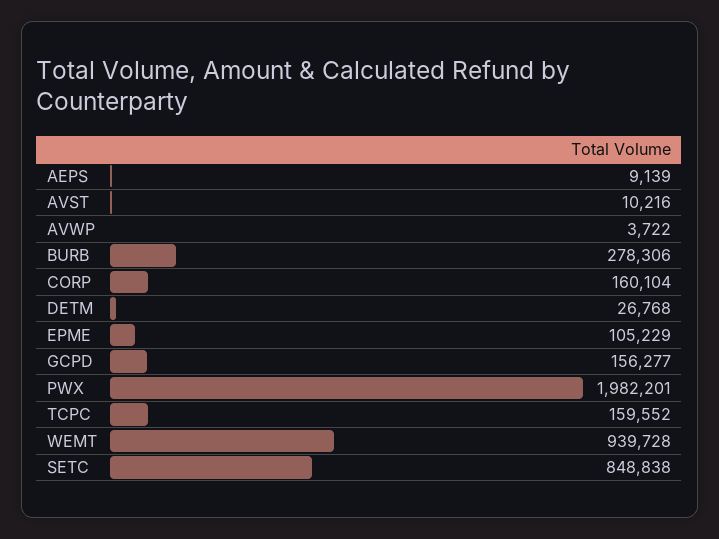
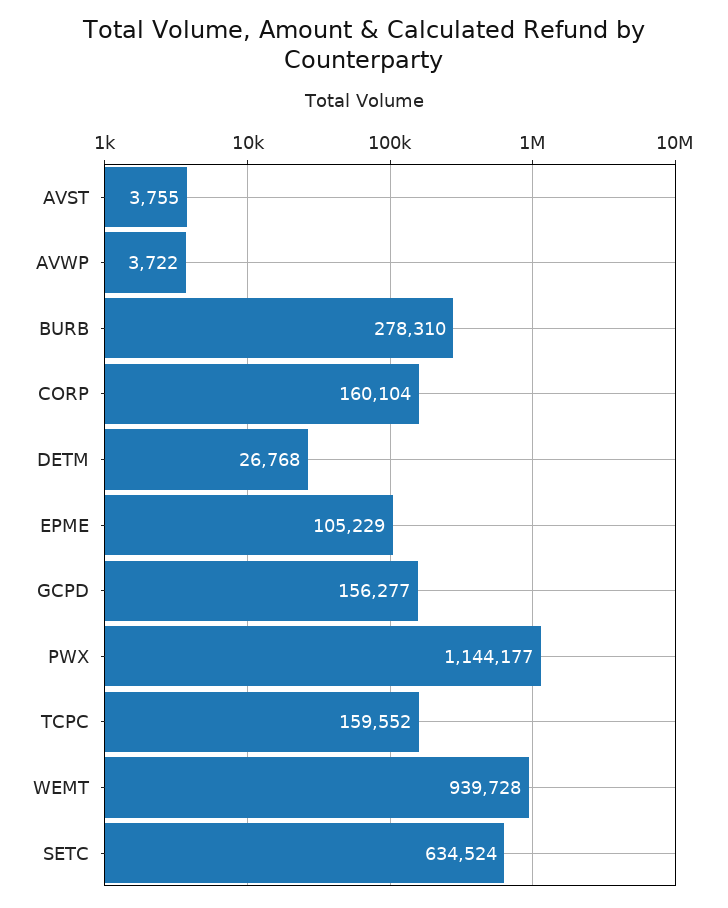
  {
-   "AEPS": 9139,
-   "AVST": 10216,
+   "AVST": 3755,
    "AVWP": 3722,
-   "BURB": 278306,
+   "BURB": 278310,
    "CORP": 160104,
    "DETM": 26768,
    "EPME": 105229,
    "GCPD": 156277,
-   "PWX": 1982201,
+   "PWX": 1144177,
    "TCPC": 159552,
    "WEMT": 939728,
-   "SETC": 848838
+   "SETC": 634524
  }

